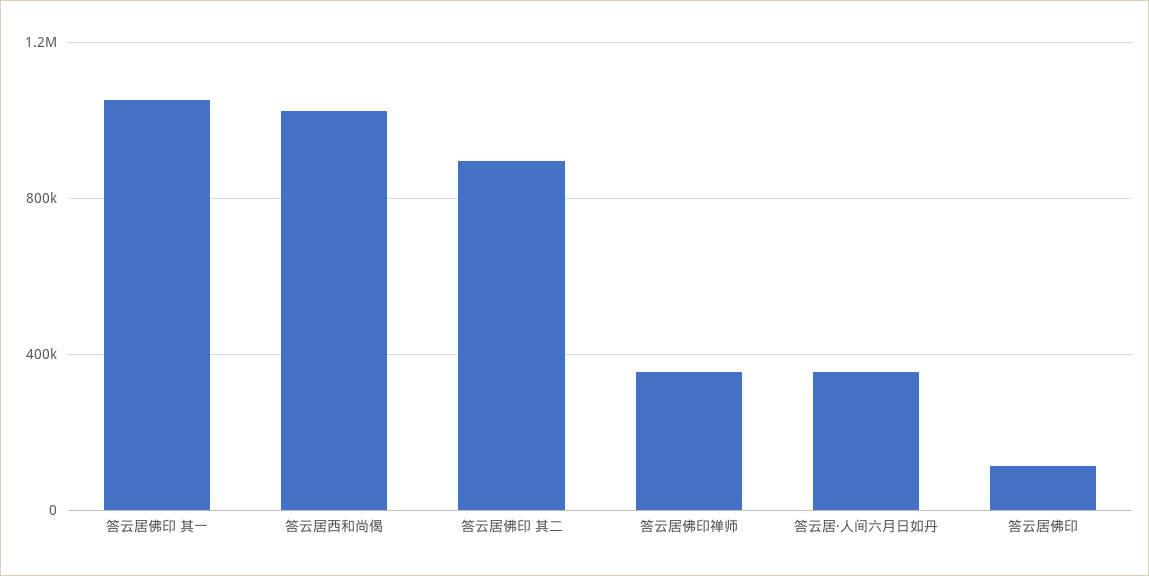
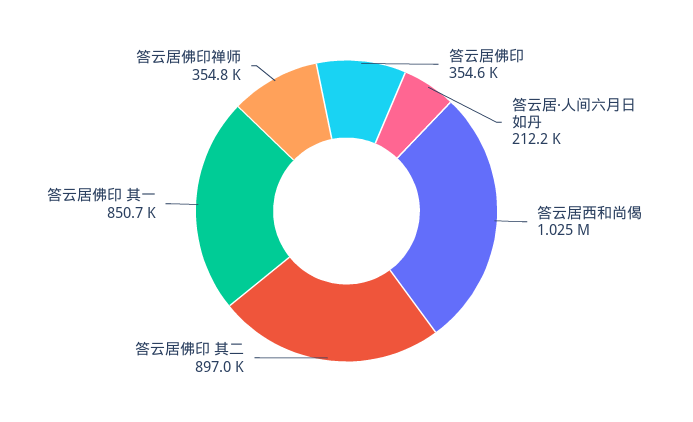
  {
-   "答云居佛印 其一": 1050000,
+   "答云居佛印 其一": 850700,
    "答云居西和尚偈": 1025000,
    "答云居佛印 其二": 897000,
    "答云居佛印禅师": 354800,
-   "答云居·人间六月日如丹": 350000,
+   "答云居·人间六月日如丹": 212200,
-   "答云居佛印": 100000
+   "答云居佛印": 354600
  }

